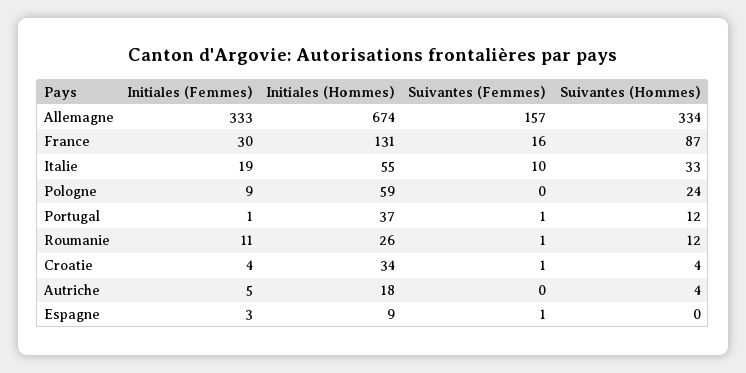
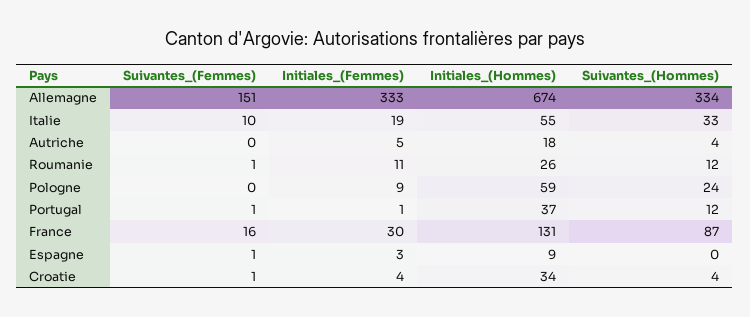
  {
    "Initiales (Femmes)": {
      "Allemagne": 333,
      "France": 30,
      "Italie": 19,
      "Pologne": 9,
      "Portugal": 1,
      "Roumanie": 11,
      "Croatie": 4,
      "Autriche": 5,
      "Espagne": 3
    },
    "Initiales (Hommes)": {
      "Allemagne": 674,
      "France": 131,
      "Italie": 55,
      "Pologne": 59,
      "Portugal": 37,
      "Roumanie": 26,
      "Croatie": 34,
      "Autriche": 18,
      "Espagne": 9
    },
    "Suivantes (Femmes)": {
-     "Allemagne": 157,
+     "Allemagne": 151,
      "France": 16,
      "Italie": 10,
      "Pologne": 0,
      "Portugal": 1,
      "Roumanie": 1,
      "Croatie": 1,
      "Autriche": 0,
      "Espagne": 1
    },
    "Suivantes (Hommes)": {
      "Allemagne": 334,
      "France": 87,
      "Italie": 33,
      "Pologne": 24,
      "Portugal": 12,
      "Roumanie": 12,
      "Croatie": 4,
      "Autriche": 4,
      "Espagne": 0
    }
  }

